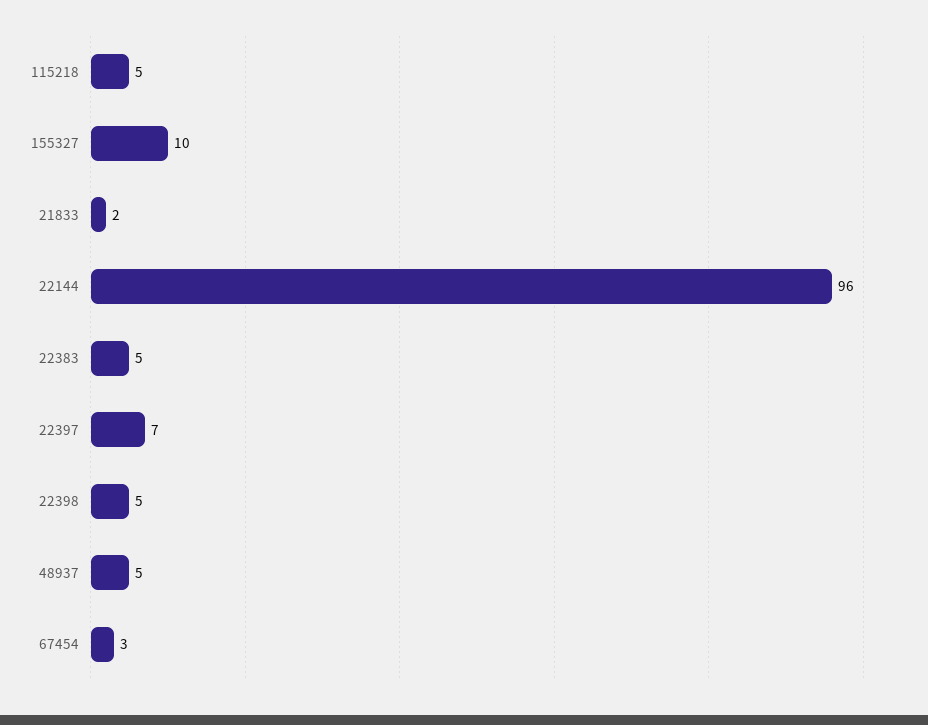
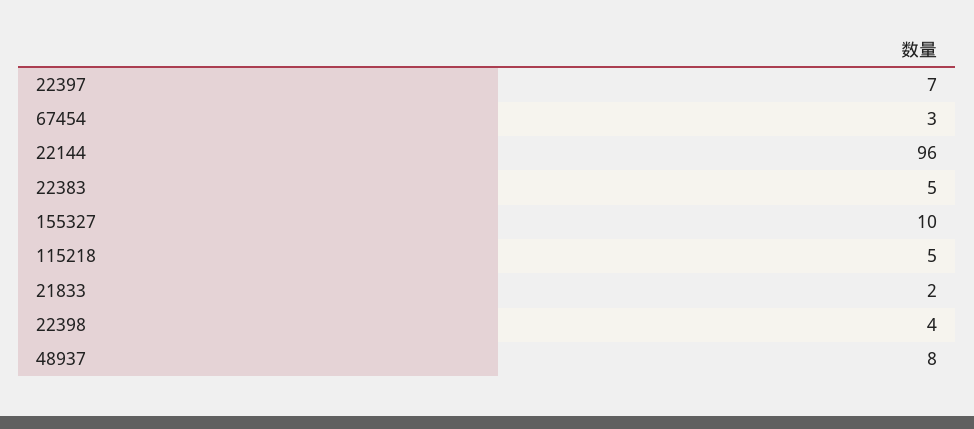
  {
    "115218": 5,
    "155327": 10,
    "21833": 2,
    "22144": 96,
    "22383": 5,
    "22397": 7,
-   "22398": 5,
+   "22398": 4,
-   "48937": 5,
+   "48937": 8,
    "67454": 3
  }

